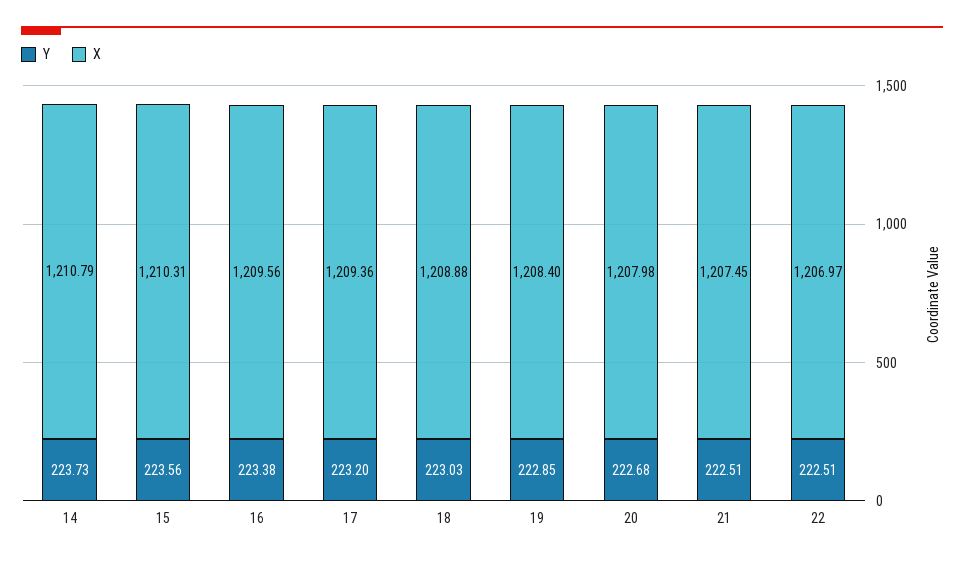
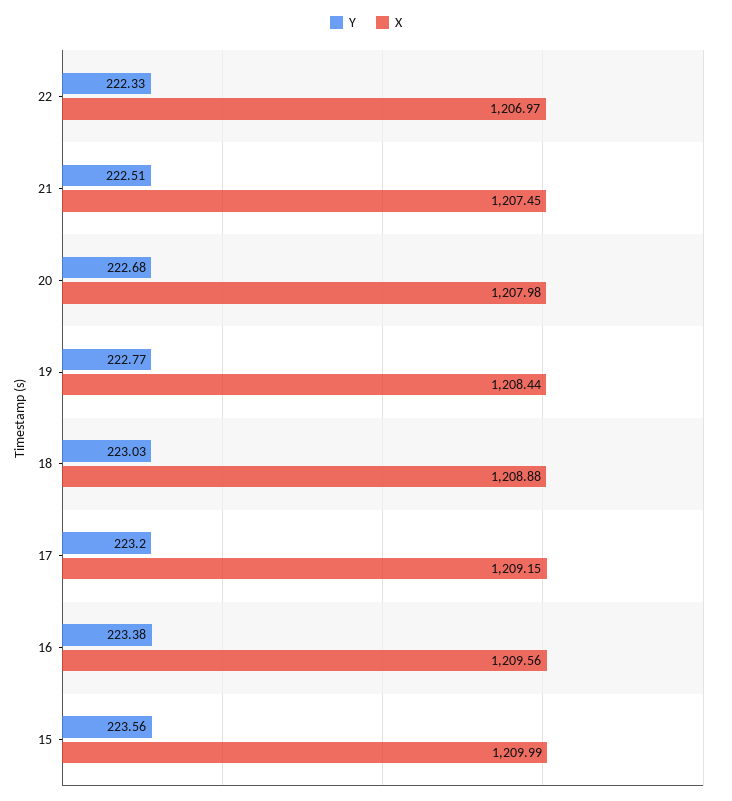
  {
    "Y": {
-     "14": 223.73,
      "15": 223.56,
      "16": 223.38,
      "17": 223.2,
      "18": 223.03,
-     "19": 222.85,
+     "19": 222.77,
      "20": 222.68,
      "21": 222.51,
-     "22": 222.51
+     "22": 222.33
    },
    "X": {
-     "14": 1210.79,
-     "15": 1210.31,
+     "15": 1209.99,
      "16": 1209.56,
-     "17": 1209.36,
+     "17": 1209.15,
      "18": 1208.88,
-     "19": 1208.4,
+     "19": 1208.44,
      "20": 1207.98,
      "21": 1207.45,
      "22": 1206.97
    }
  }

